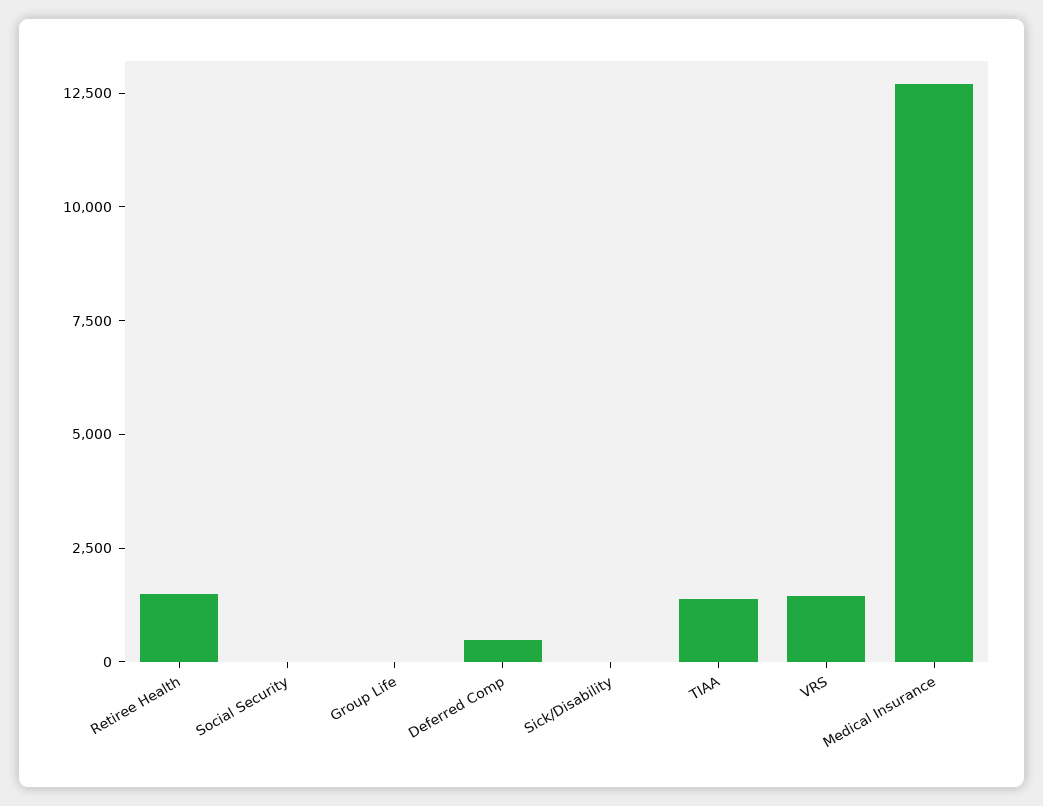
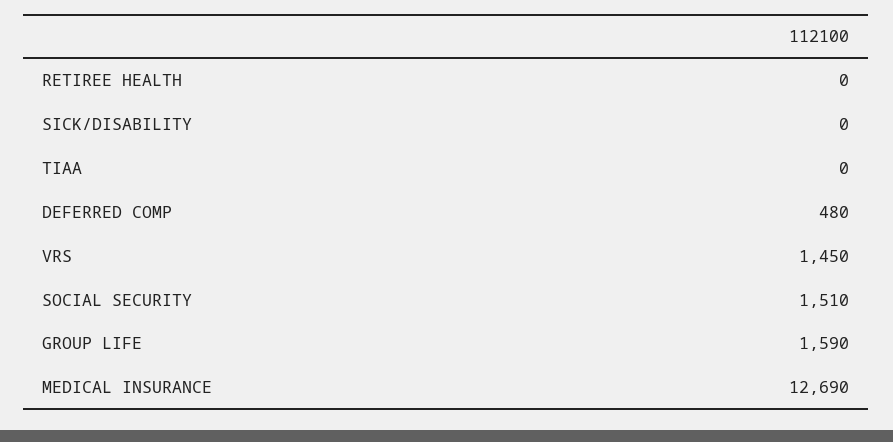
  {
-   "Retiree Health": 1500,
+   "Retiree Health": 0,
-   "Social Security": 0,
+   "Social Security": 1510,
-   "Group Life": 0,
+   "Group Life": 1590,
    "Deferred Comp": 480,
    "Sick/Disability": 0,
-   "TIAA": 1500,
+   "TIAA": 0,
    "VRS": 1450,
    "Medical Insurance": 12690
  }

